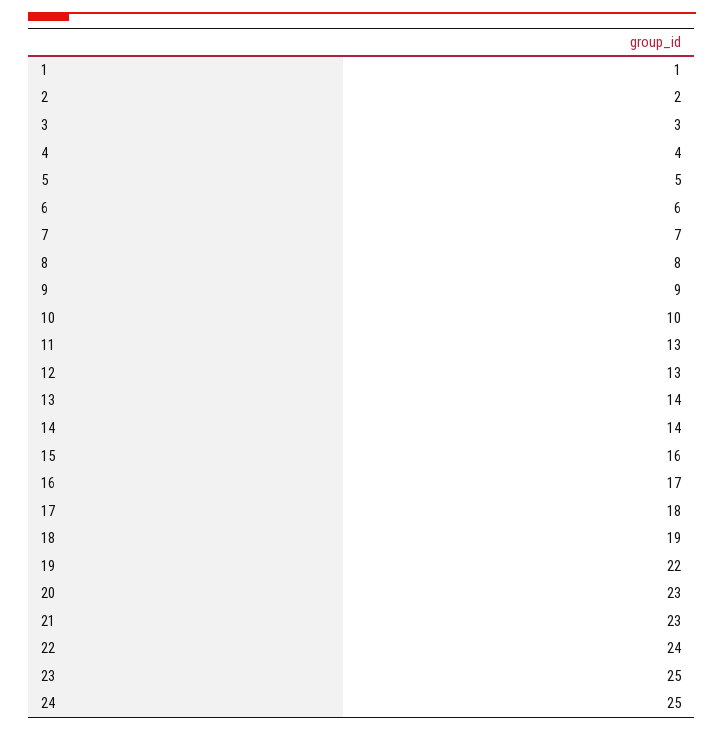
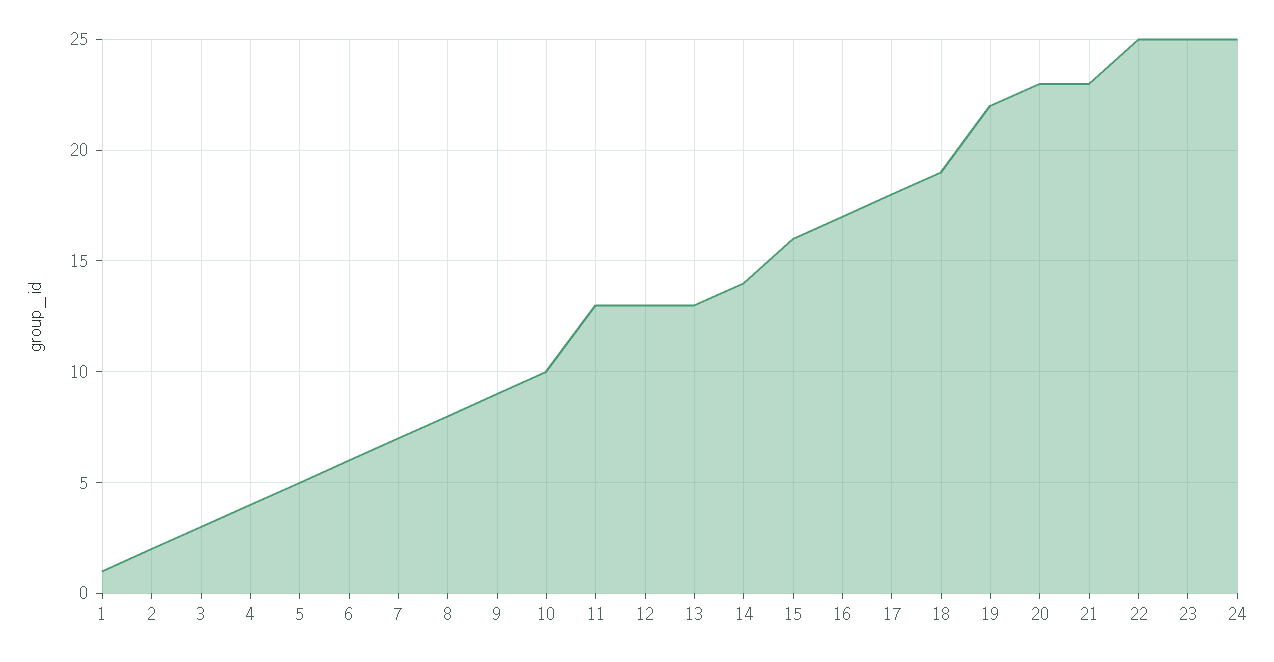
  {
    "1": 1,
    "2": 2,
    "3": 3,
    "4": 4,
    "5": 5,
    "6": 6,
    "7": 7,
    "8": 8,
    "9": 9,
    "10": 10,
    "11": 13,
    "12": 13,
-   "13": 14,
+   "13": 13,
    "14": 14,
    "15": 16,
    "16": 17,
    "17": 18,
    "18": 19,
    "19": 22,
    "20": 23,
    "21": 23,
-   "22": 24,
+   "22": 25,
    "23": 25,
    "24": 25
  }

